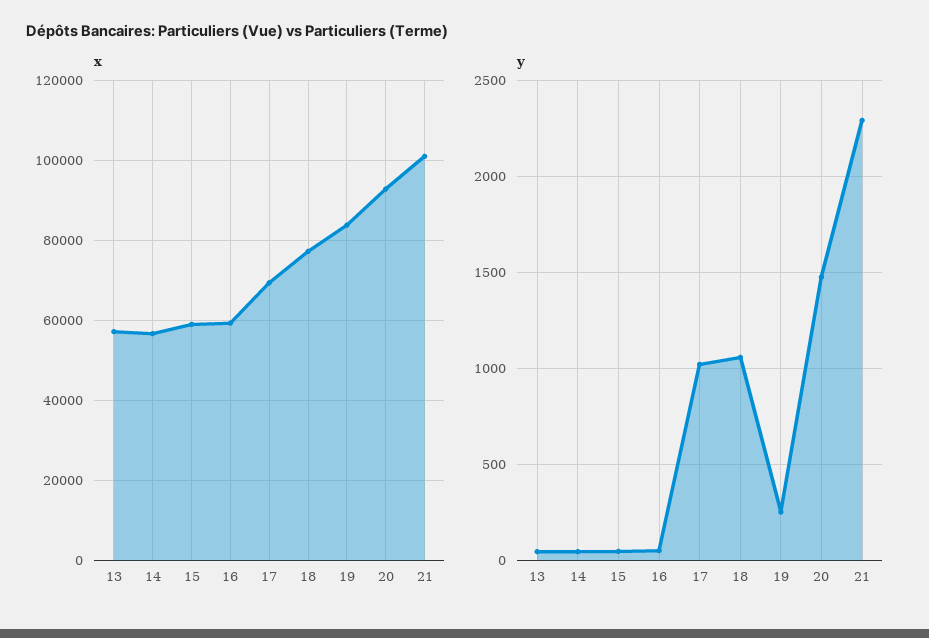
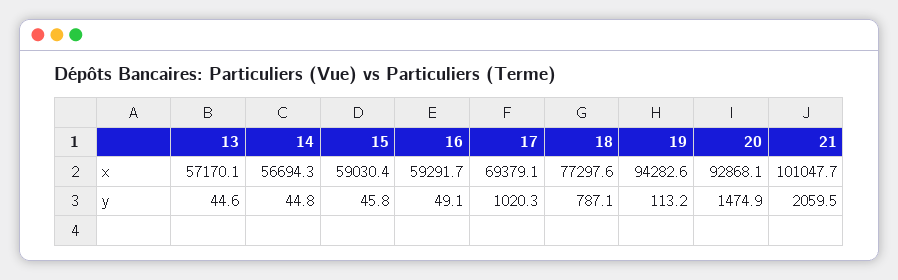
  {
    "x": {
      "13": 57170.1,
      "14": 56694.3,
      "15": 59030.4,
      "16": 59291.7,
      "17": 69379.1,
      "18": 77297.6,
-     "19": 84000,
+     "19": 94282.6,
      "20": 92868.1,
      "21": 101047.7
    },
    "y": {
      "13": 44.6,
      "14": 44.8,
      "15": 45.8,
      "16": 49.1,
      "17": 1020.3,
-     "18": 1050,
+     "18": 787.1,
-     "19": 250,
+     "19": 113.2,
      "20": 1474.9,
-     "21": 2300
+     "21": 2059.5
    }
  }

